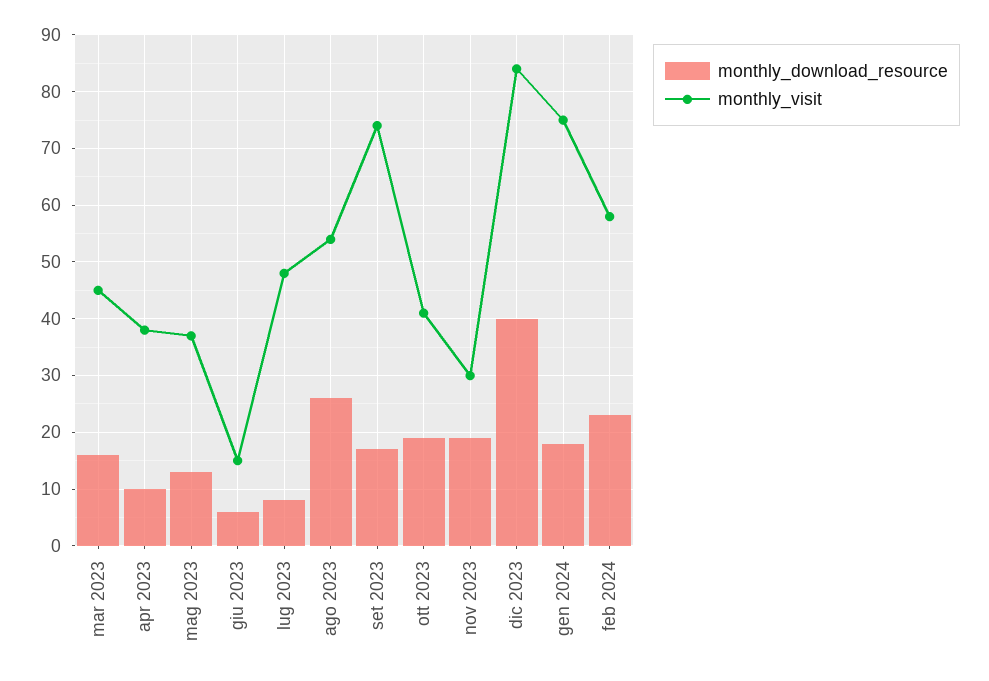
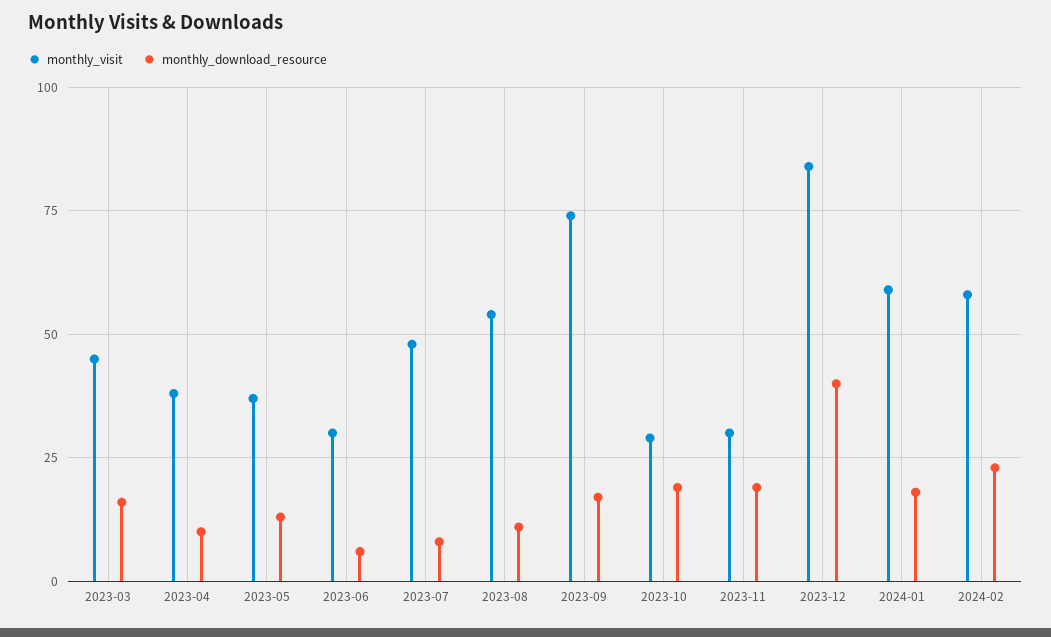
  {
    "monthly_download_resource": {
      "mar 2023": 15,
      "apr 2023": 10,
      "mag 2023": 15,
      "giu 2023": 5,
      "lug 2023": 10,
-     "ago 2023": 25,
+     "ago 2023": 10,
      "set 2023": 15,
      "ott 2023": 20,
      "nov 2023": 20,
      "dic 2023": 40,
      "gen 2024": 20,
      "feb 2024": 25
    },
    "monthly_visit": {
      "mar 2023": 45,
      "apr 2023": 40,
      "mag 2023": 35,
-     "giu 2023": 15,
+     "giu 2023": 30,
      "lug 2023": 50,
      "ago 2023": 55,
      "set 2023": 75,
-     "ott 2023": 40,
+     "ott 2023": 30,
      "nov 2023": 30,
      "dic 2023": 85,
-     "gen 2024": 75,
+     "gen 2024": 60,
      "feb 2024": 60
    }
  }

